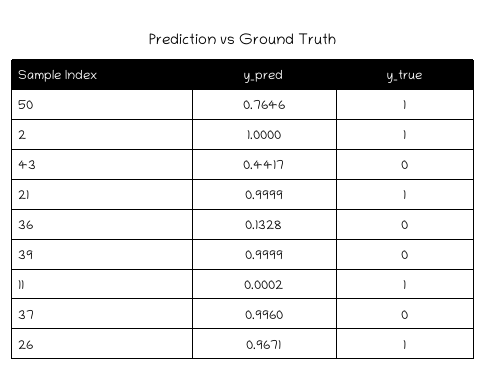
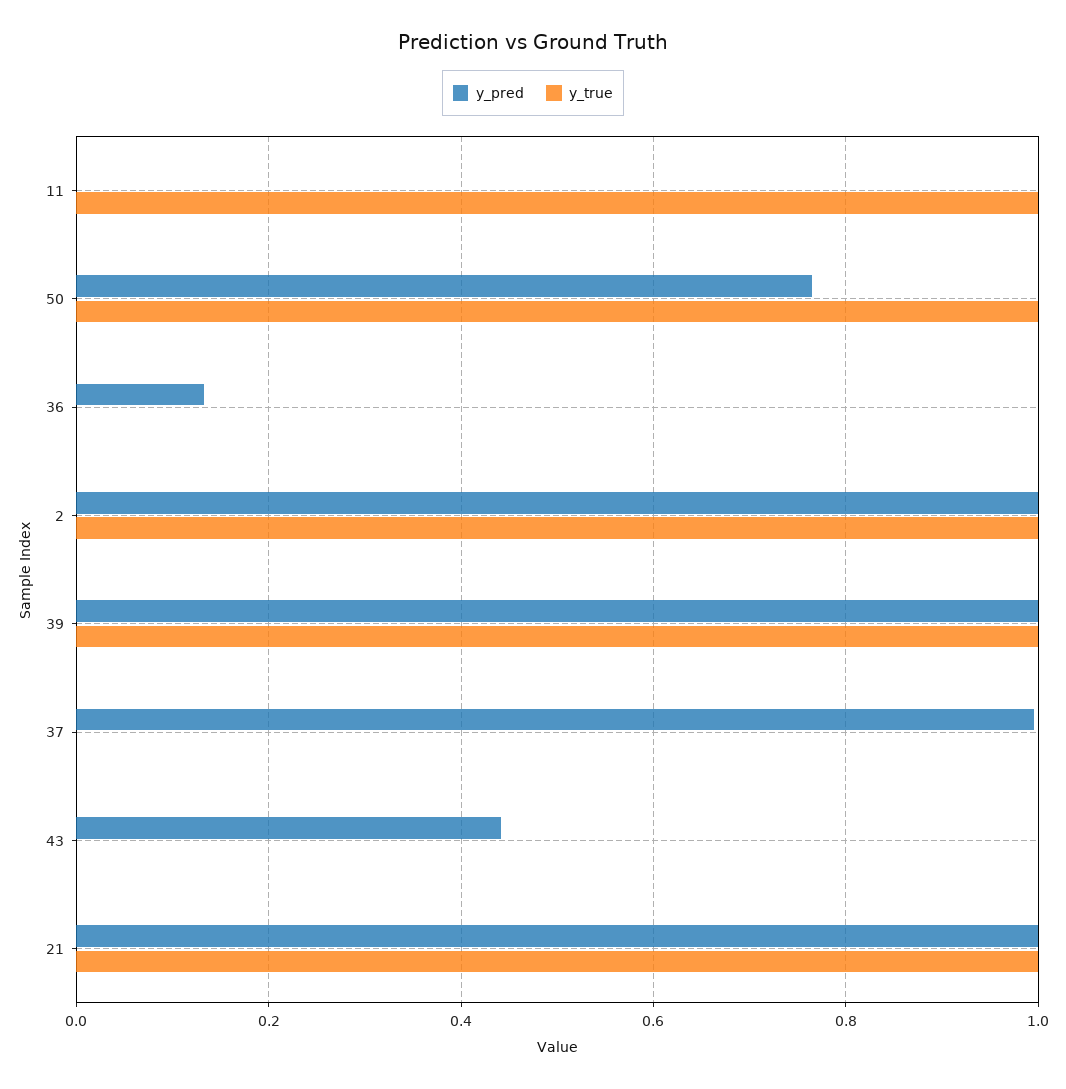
  {
    "y_pred": {
      "50": 0.7646,
      "2": 1,
      "43": 0.4417,
      "21": 0.9999,
      "36": 0.1328,
      "39": 0.9999,
      "11": 0.0002,
-     "37": 0.996,
+     "37": 0.996
-     "26": 0.9671
    },
    "y_true": {
      "50": 1,
      "2": 1,
      "43": 0,
      "21": 1,
      "36": 0,
-     "39": 0,
+     "39": 1,
      "11": 1,
-     "37": 0,
+     "37": 0
-     "26": 1
    }
  }

